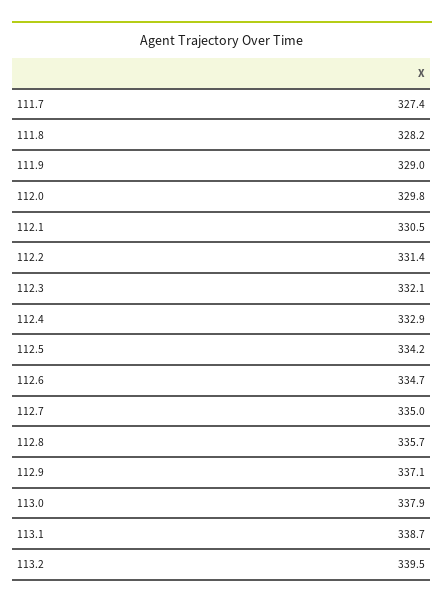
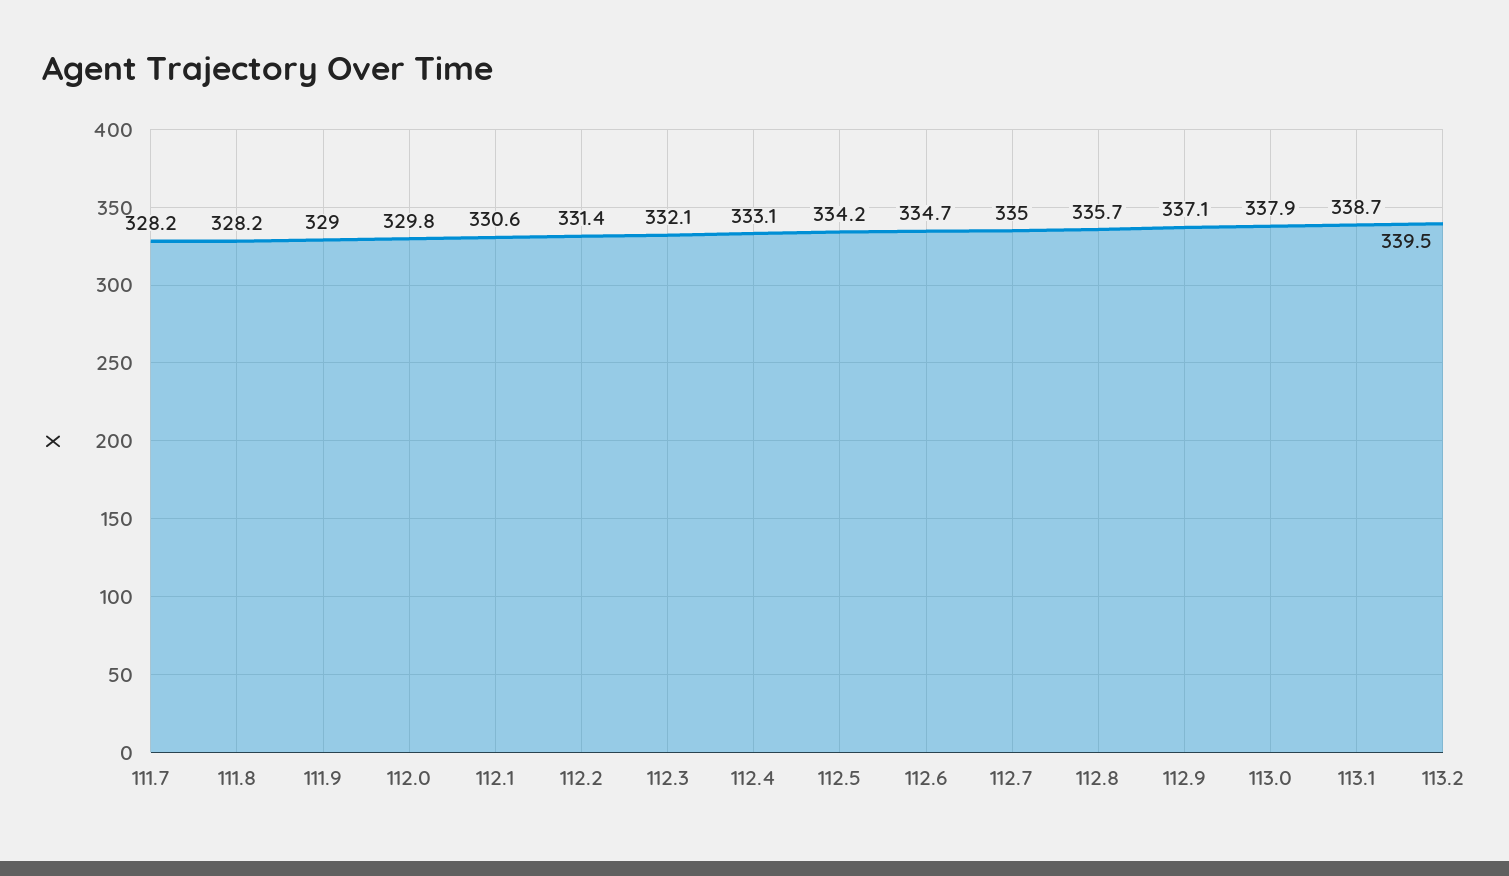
  {
-   "111.7": 327.4,
+   "111.7": 328.2,
    "111.8": 328.2,
    "111.9": 329,
    "112.0": 329.8,
-   "112.1": 330.5,
+   "112.1": 330.6,
    "112.2": 331.4,
    "112.3": 332.1,
-   "112.4": 332.9,
+   "112.4": 333.1,
    "112.5": 334.2,
    "112.6": 334.7,
    "112.7": 335,
    "112.8": 335.7,
    "112.9": 337.1,
    "113.0": 337.9,
    "113.1": 338.7,
    "113.2": 339.5
  }

